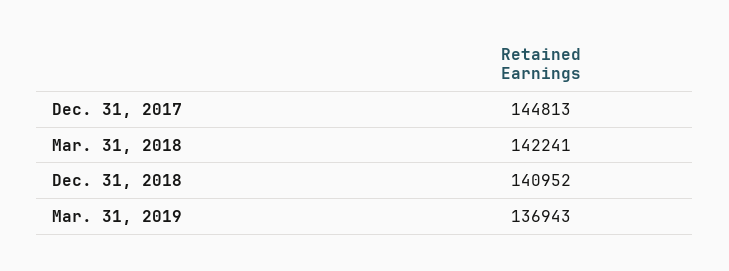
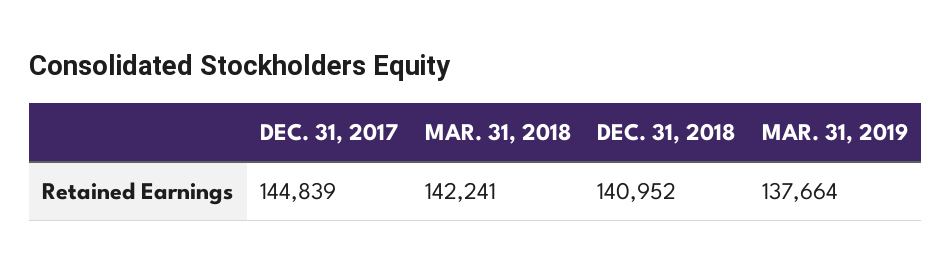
  {
-   "Dec. 31, 2017": 144813,
+   "Dec. 31, 2017": 144839,
    "Mar. 31, 2018": 142241,
    "Dec. 31, 2018": 140952,
-   "Mar. 31, 2019": 136943
+   "Mar. 31, 2019": 137664
  }

